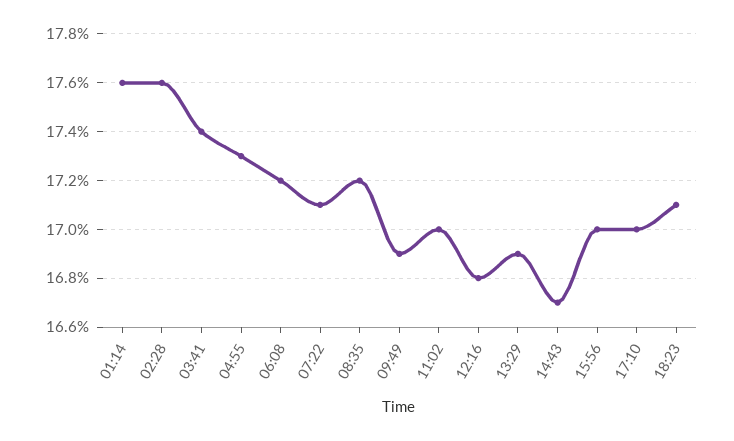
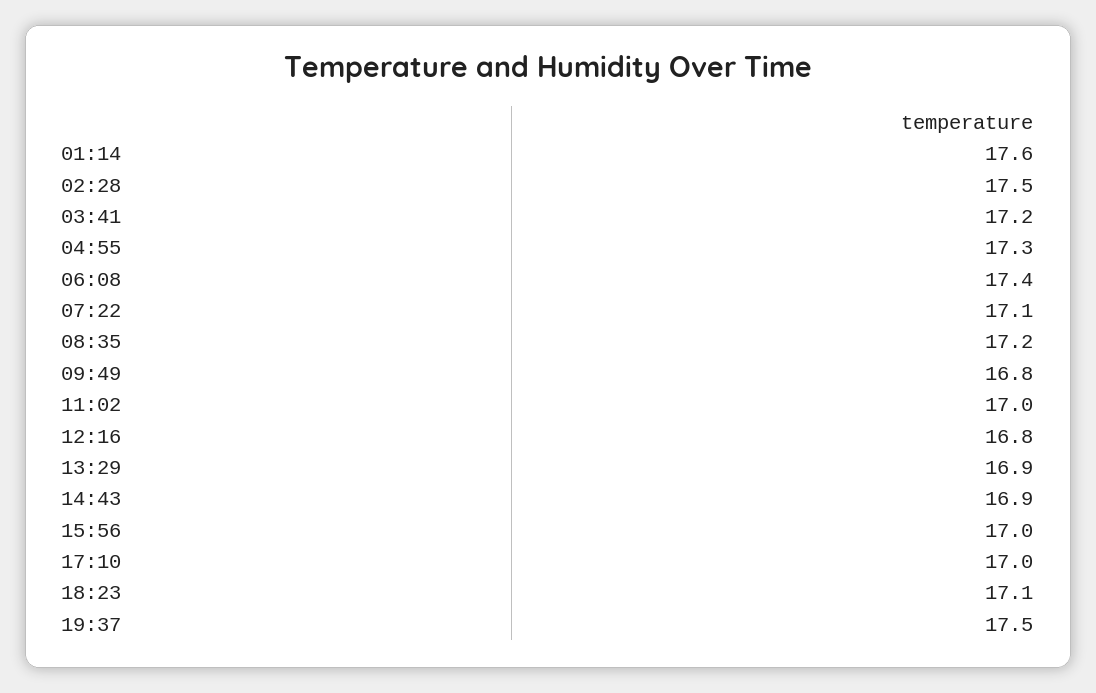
  {
    "01:14": 17.6,
-   "02:28": 17.6,
+   "02:28": 17.5,
-   "03:41": 17.4,
+   "03:41": 17.2,
    "04:55": 17.3,
-   "06:08": 17.2,
+   "06:08": 17.4,
    "07:22": 17.1,
    "08:35": 17.2,
-   "09:49": 16.9,
+   "09:49": 16.8,
    "11:02": 17,
    "12:16": 16.8,
    "13:29": 16.9,
-   "14:43": 16.7,
+   "14:43": 16.9,
    "15:56": 17,
    "17:10": 17,
-   "18:23": 17.1
+   "18:23": 17.1,
+   "19:37": 17.5
  }

